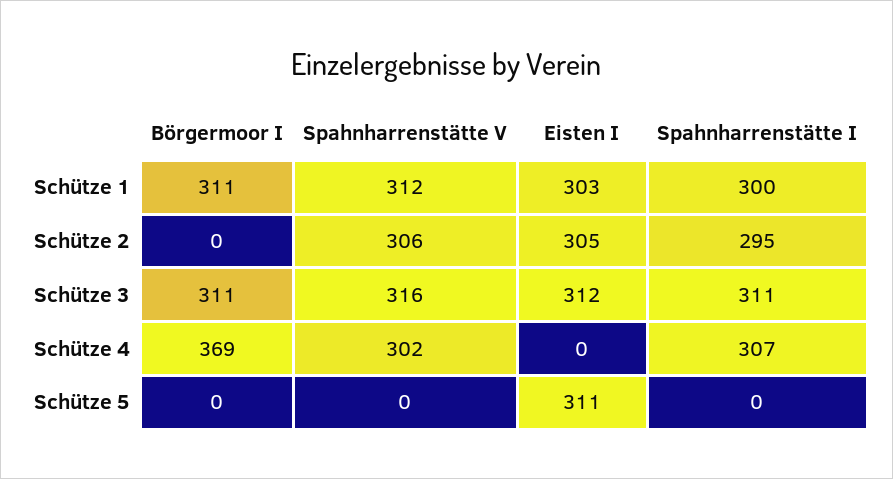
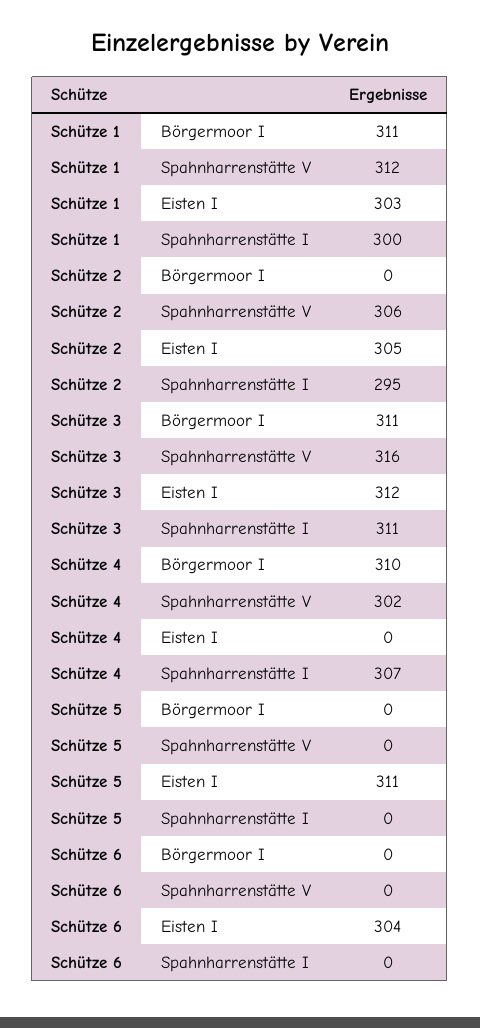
  {
    "Börgermoor I": {
      "Schütze 1": 311,
      "Schütze 2": 0,
      "Schütze 3": 311,
-     "Schütze 4": 369,
+     "Schütze 4": 310,
-     "Schütze 5": 0
+     "Schütze 5": 0,
+     "Schütze 6": 0
    },
    "Spahnharrenstätte V": {
      "Schütze 1": 312,
      "Schütze 2": 306,
      "Schütze 3": 316,
      "Schütze 4": 302,
-     "Schütze 5": 0
+     "Schütze 5": 0,
+     "Schütze 6": 0
    },
    "Eisten I": {
      "Schütze 1": 303,
      "Schütze 2": 305,
      "Schütze 3": 312,
      "Schütze 4": 0,
-     "Schütze 5": 311
+     "Schütze 5": 311,
+     "Schütze 6": 304
    },
    "Spahnharrenstätte I": {
      "Schütze 1": 300,
      "Schütze 2": 295,
      "Schütze 3": 311,
      "Schütze 4": 307,
-     "Schütze 5": 0
+     "Schütze 5": 0,
+     "Schütze 6": 0
    }
  }

